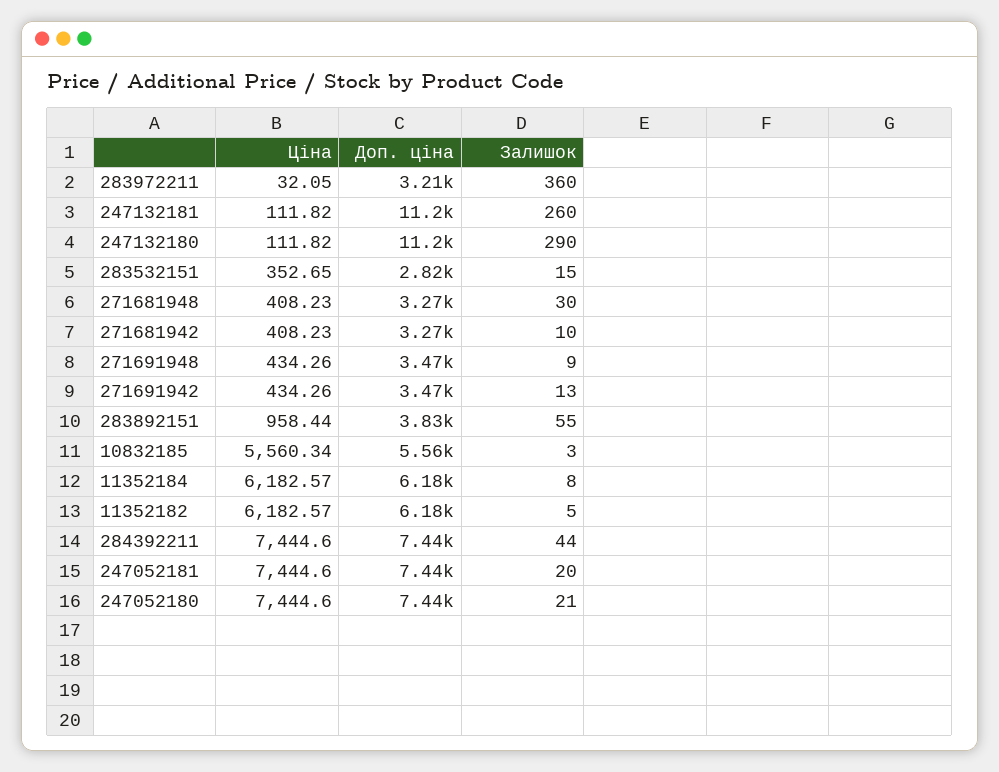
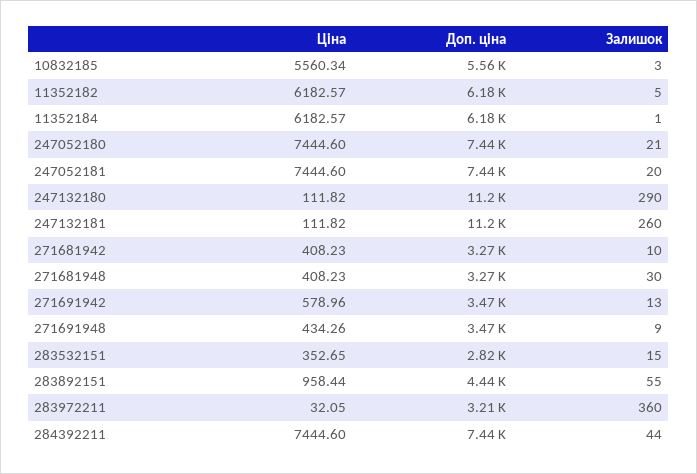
  {
    "Ціна": {
      "283972211": 32.05,
      "247132181": 111.82,
      "247132180": 111.82,
      "283532151": 352.65,
      "271681948": 408.23,
      "271681942": 408.23,
      "271691948": 434.26,
-     "271691942": 434.26,
+     "271691942": 578.96,
      "283892151": 958.44,
      "10832185": 5560.34,
      "11352184": 6182.57,
      "11352182": 6182.57,
      "284392211": 7444.6,
      "247052181": 7444.6,
      "247052180": 7444.6
    },
    "Доп. ціна": {
      "283972211": 3210,
      "247132181": 11200,
      "247132180": 11200,
      "283532151": 2820,
      "271681948": 3270,
      "271681942": 3270,
      "271691948": 3470,
      "271691942": 3470,
-     "283892151": 3830,
+     "283892151": 4440,
      "10832185": 5560,
      "11352184": 6180,
      "11352182": 6180,
      "284392211": 7440,
      "247052181": 7440,
      "247052180": 7440
    },
    "Залишок": {
      "283972211": 360,
      "247132181": 260,
      "247132180": 290,
      "283532151": 15,
      "271681948": 30,
      "271681942": 10,
      "271691948": 9,
      "271691942": 13,
      "283892151": 55,
      "10832185": 3,
-     "11352184": 8,
+     "11352184": 1,
      "11352182": 5,
      "284392211": 44,
      "247052181": 20,
      "247052180": 21
    }
  }

